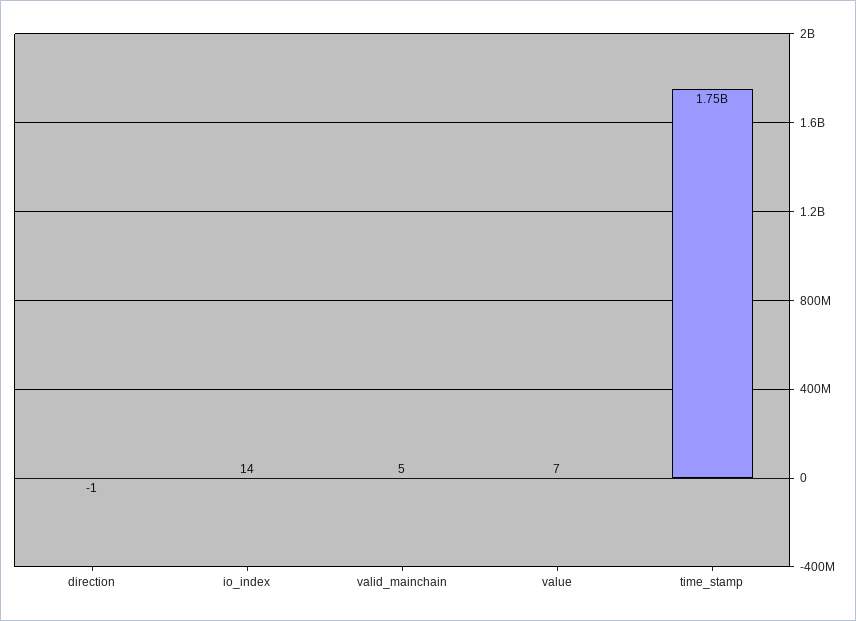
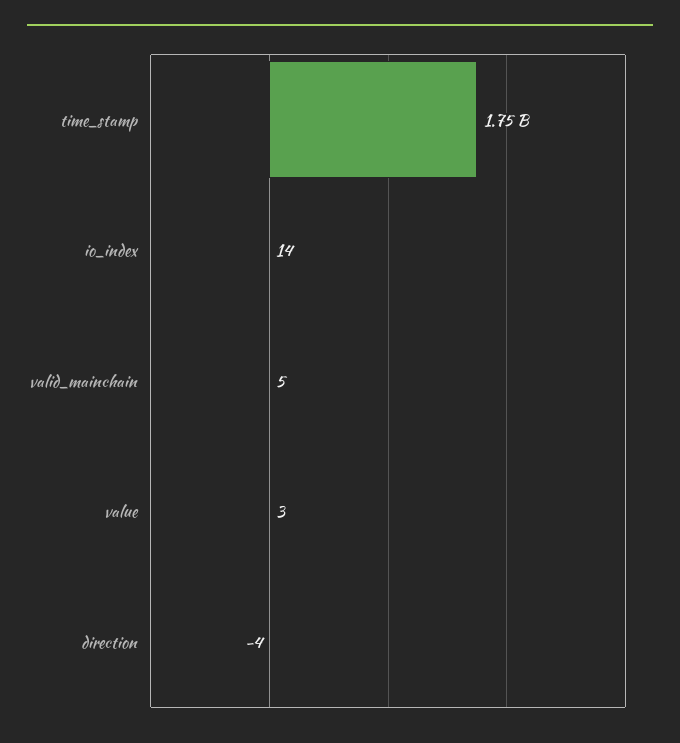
  {
-   "direction": -1,
+   "direction": -4,
    "io_index": 14,
    "valid_mainchain": 5,
-   "value": 7,
+   "value": 3,
    "time_stamp": 1750000000
  }

